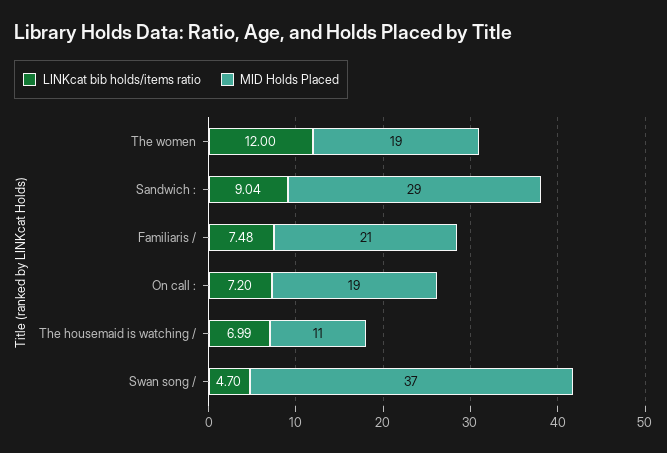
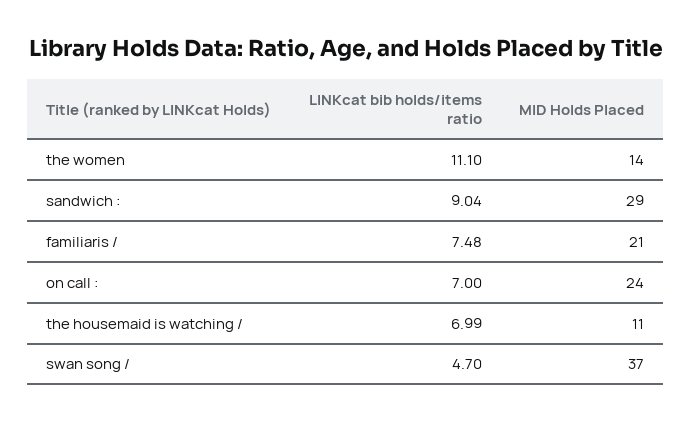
  {
    "LINKcat bib holds/items ratio": {
-     "The women": 12,
+     "The women": 11.1,
      "Sandwich :": 9.04,
      "Familiaris /": 7.48,
-     "On call :": 7.2,
+     "On call :": 7,
      "The housemaid is watching /": 6.99,
      "Swan song /": 4.7
    },
    "MID Holds Placed": {
-     "The women": 19,
+     "The women": 14,
      "Sandwich :": 29,
      "Familiaris /": 21,
-     "On call :": 19,
+     "On call :": 24,
      "The housemaid is watching /": 11,
      "Swan song /": 37
    }
  }

